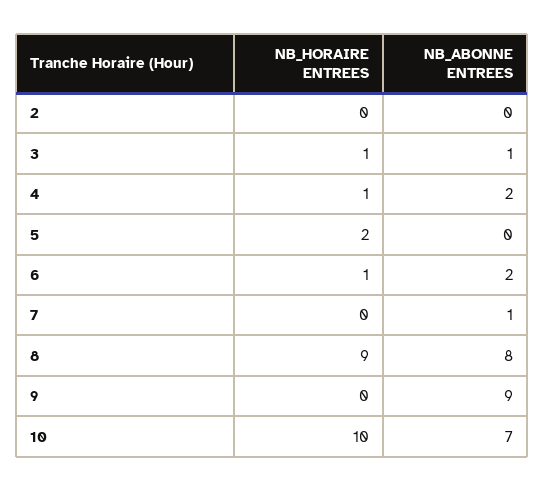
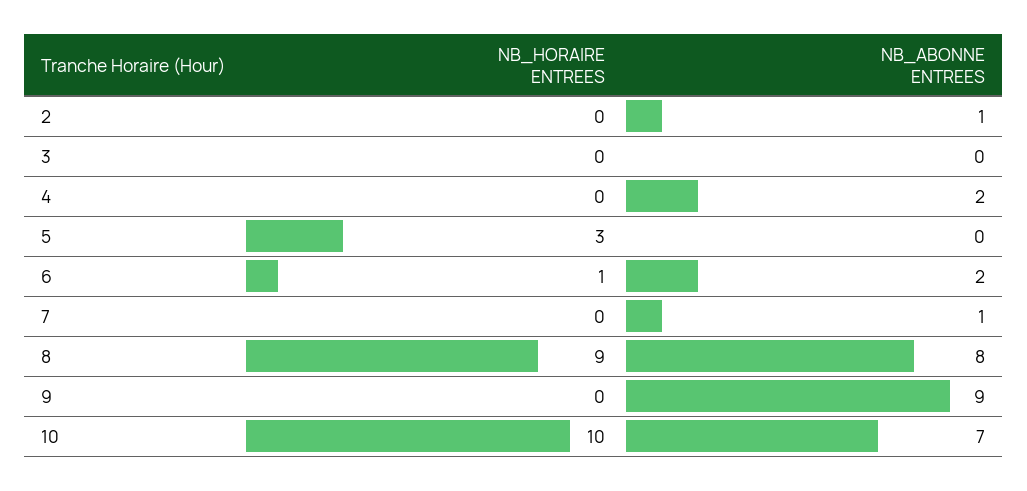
  {
    "NB_HORAIRE ENTREES": {
      "2": 0,
-     "3": 1,
+     "3": 0,
-     "4": 1,
+     "4": 0,
-     "5": 2,
+     "5": 3,
      "6": 1,
      "7": 0,
      "8": 9,
      "9": 0,
      "10": 10
    },
    "NB_ABONNE ENTREES": {
-     "2": 0,
+     "2": 1,
-     "3": 1,
+     "3": 0,
      "4": 2,
      "5": 0,
      "6": 2,
      "7": 1,
      "8": 8,
      "9": 9,
      "10": 7
    }
  }

